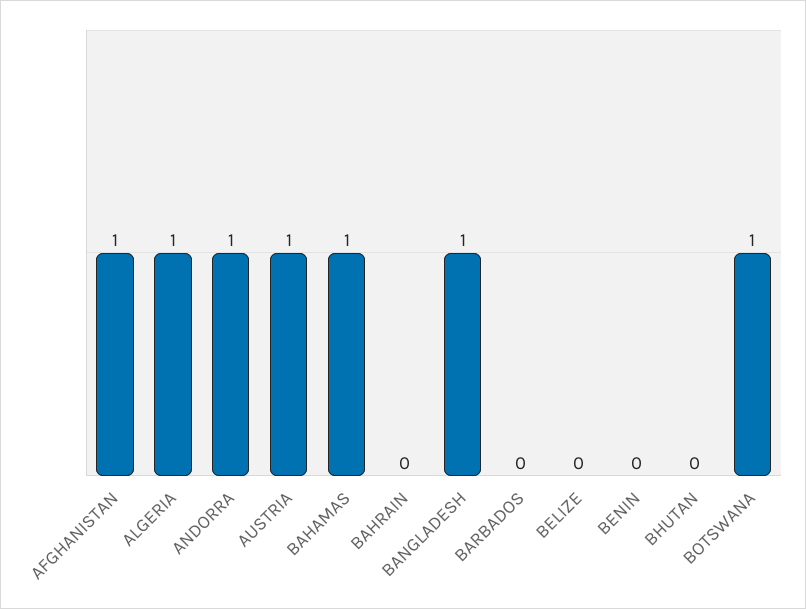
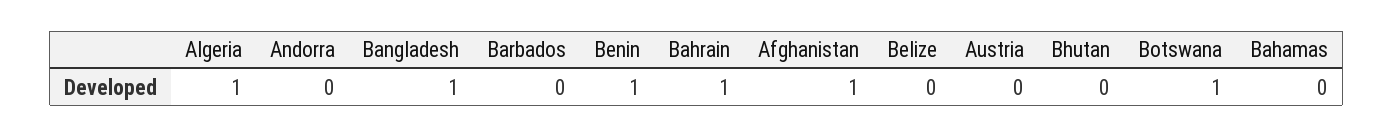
  {
    "AFGHANISTAN": 1,
    "ALGERIA": 1,
-   "ANDORRA": 1,
+   "ANDORRA": 0,
-   "AUSTRIA": 1,
+   "AUSTRIA": 0,
-   "BAHAMAS": 1,
+   "BAHAMAS": 0,
-   "BAHRAIN": 0,
+   "BAHRAIN": 1,
    "BANGLADESH": 1,
    "BARBADOS": 0,
    "BELIZE": 0,
-   "BENIN": 0,
+   "BENIN": 1,
    "BHUTAN": 0,
    "BOTSWANA": 1
  }

